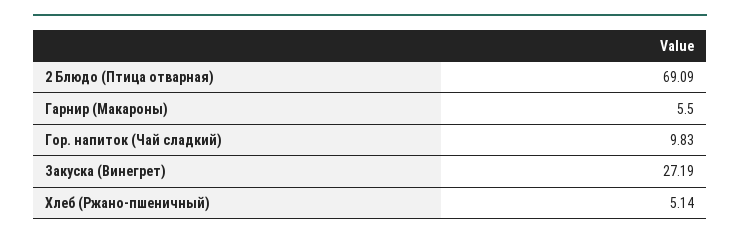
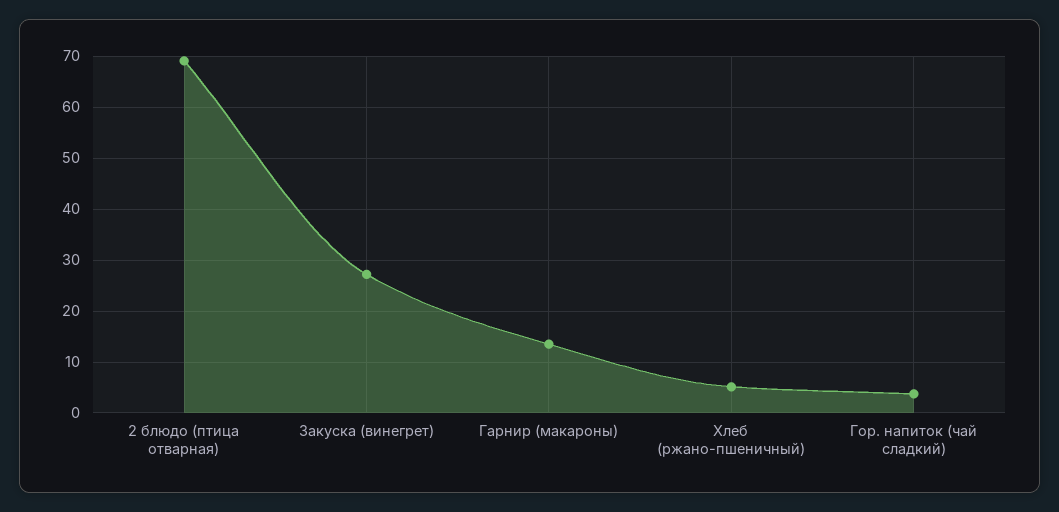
  {
    "2 Блюдо (Птица отварная)": 69.09,
-   "Гарнир (Макароны)": 5.5,
+   "Гарнир (Макароны)": 14,
-   "Гор. напиток (Чай сладкий)": 9.83,
+   "Гор. напиток (Чай сладкий)": 4,
    "Закуска (Винегрет)": 27.19,
    "Хлеб (Ржано-пшеничный)": 5.14
  }

